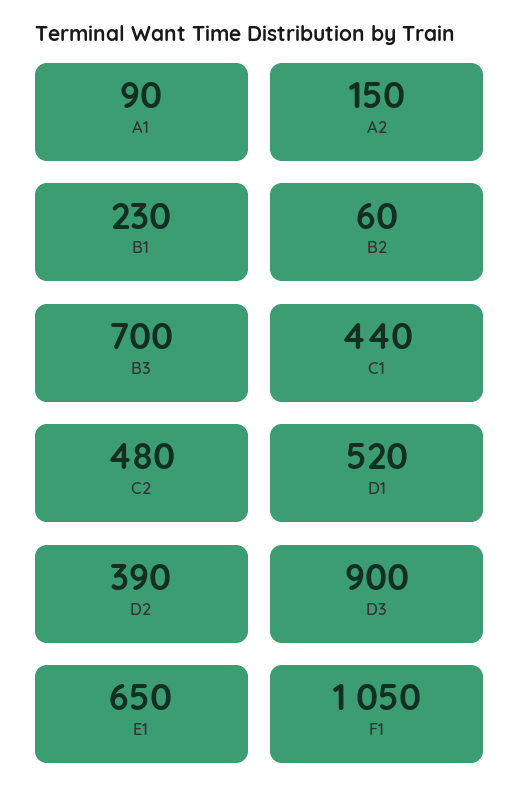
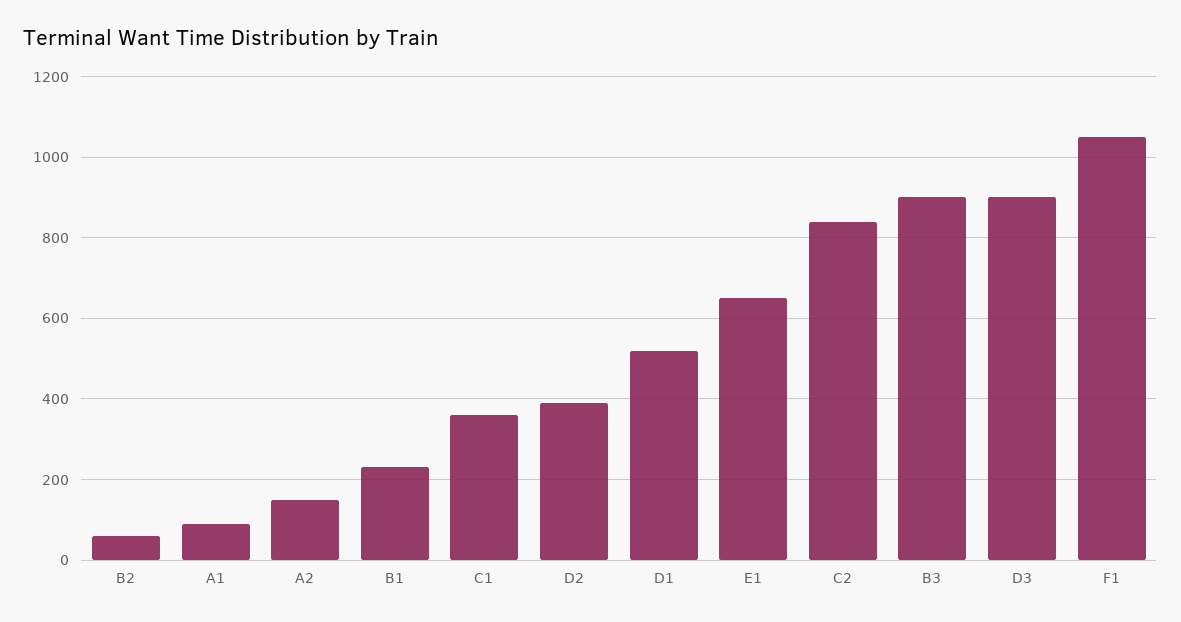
  {
    "A1": 90,
    "A2": 150,
    "B1": 230,
    "B2": 60,
-   "B3": 700,
+   "B3": 900,
-   "C1": 440,
+   "C1": 360,
-   "C2": 480,
+   "C2": 840,
    "D1": 520,
    "D2": 390,
    "D3": 900,
    "E1": 650,
    "F1": 1050
  }

